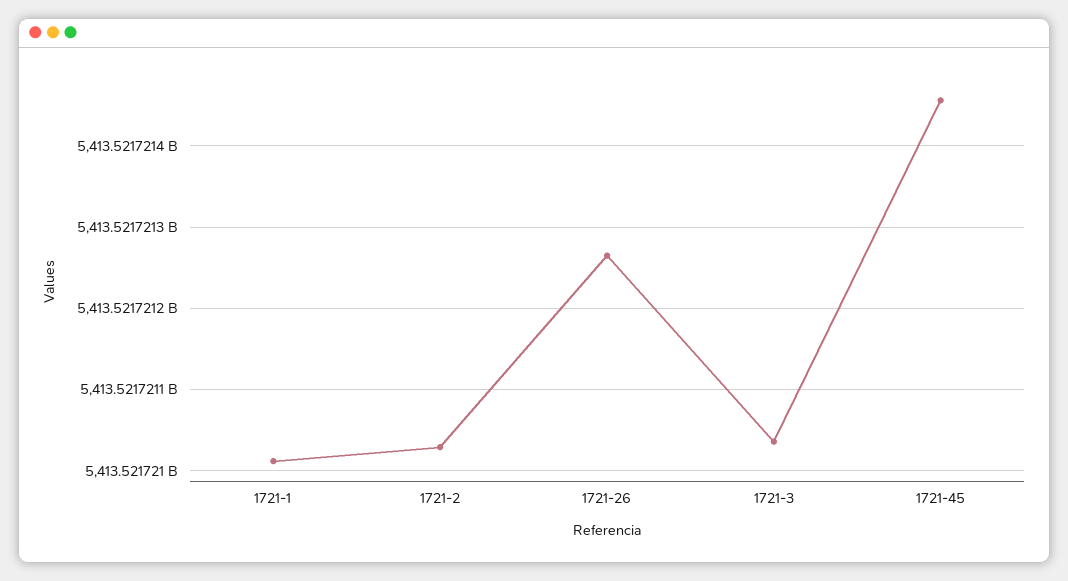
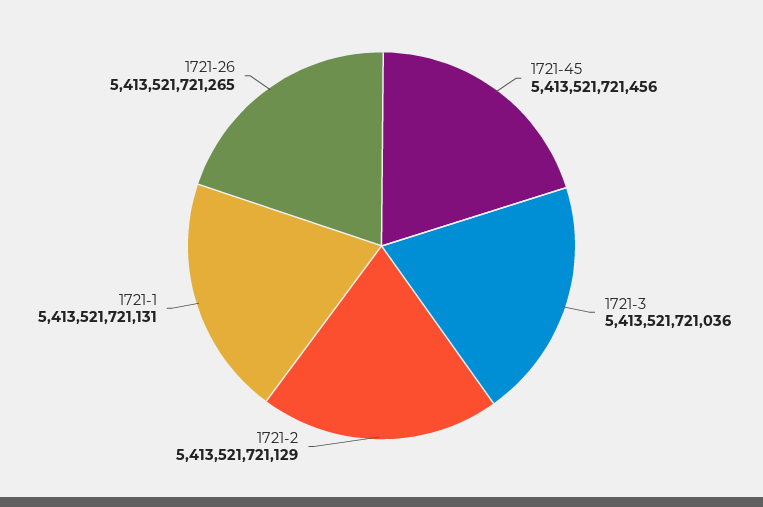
  {
-   "1721-1": 5413521721010,
+   "1721-1": 5413521721131,
-   "1721-2": 5413521721030,
+   "1721-2": 5413521721129,
    "1721-26": 5413521721265,
    "1721-3": 5413521721036,
    "1721-45": 5413521721456
  }

